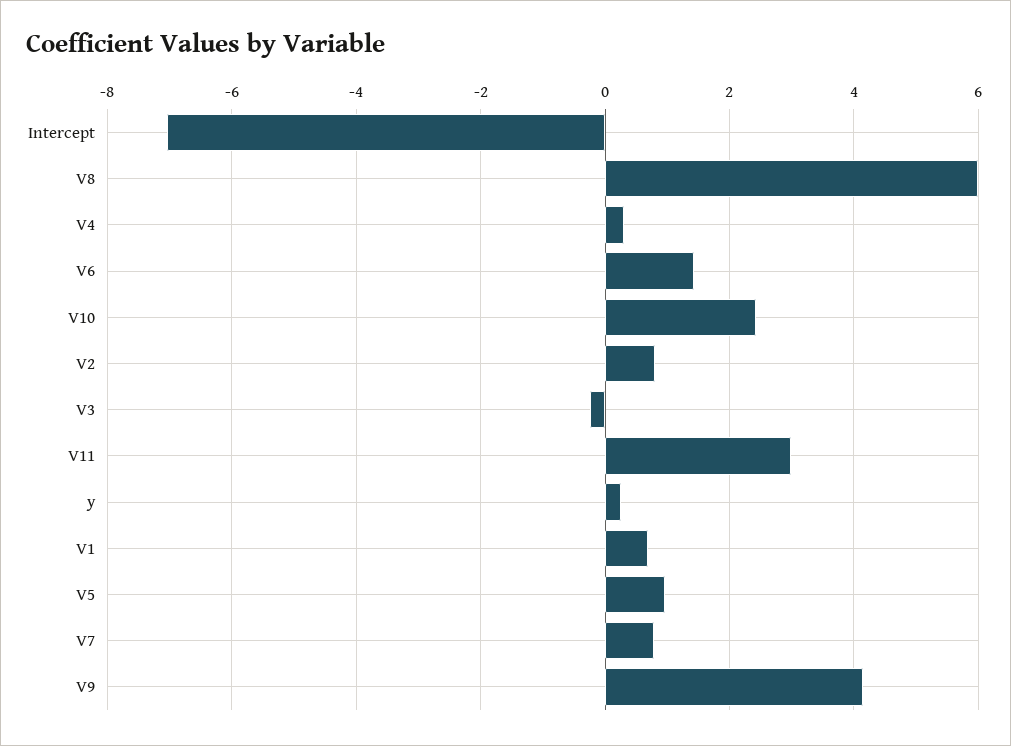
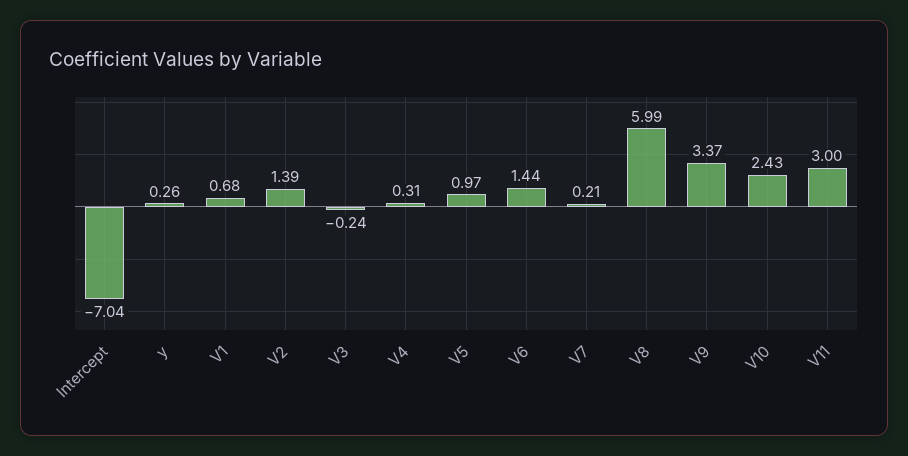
  {
    "Intercept": -7.04,
    "V8": 5.99,
    "V4": 0.31,
    "V6": 1.44,
    "V10": 2.43,
-   "V2": 0.8,
+   "V2": 1.39,
    "V3": -0.24,
    "V11": 3,
    "y": 0.26,
    "V1": 0.68,
    "V5": 0.97,
-   "V7": 0.8,
+   "V7": 0.21,
-   "V9": 4.2
+   "V9": 3.37
  }

